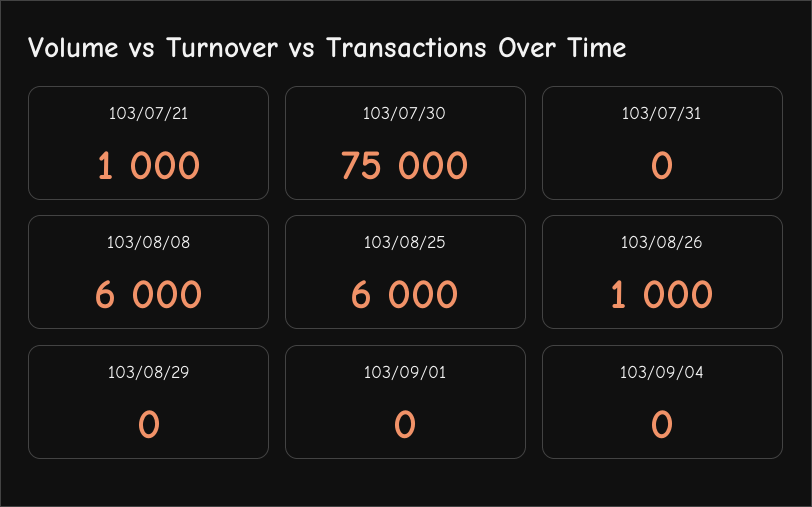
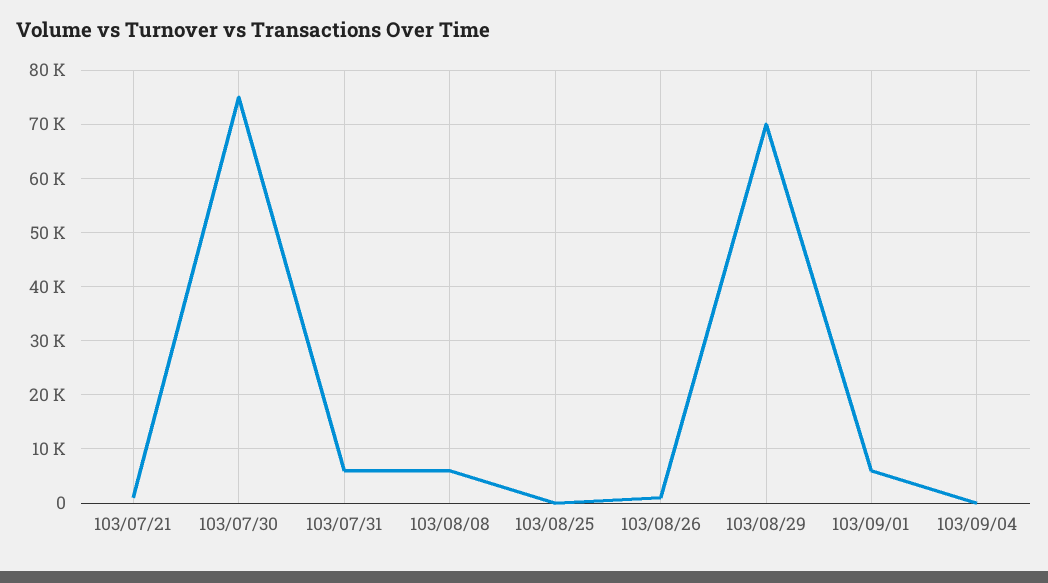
  {
    "103/07/21": 1000,
    "103/07/30": 75000,
-   "103/07/31": 0,
+   "103/07/31": 6000,
    "103/08/08": 6000,
-   "103/08/25": 6000,
+   "103/08/25": 0,
    "103/08/26": 1000,
-   "103/08/29": 0,
+   "103/08/29": 70000,
-   "103/09/01": 0,
+   "103/09/01": 6000,
    "103/09/04": 0
  }

